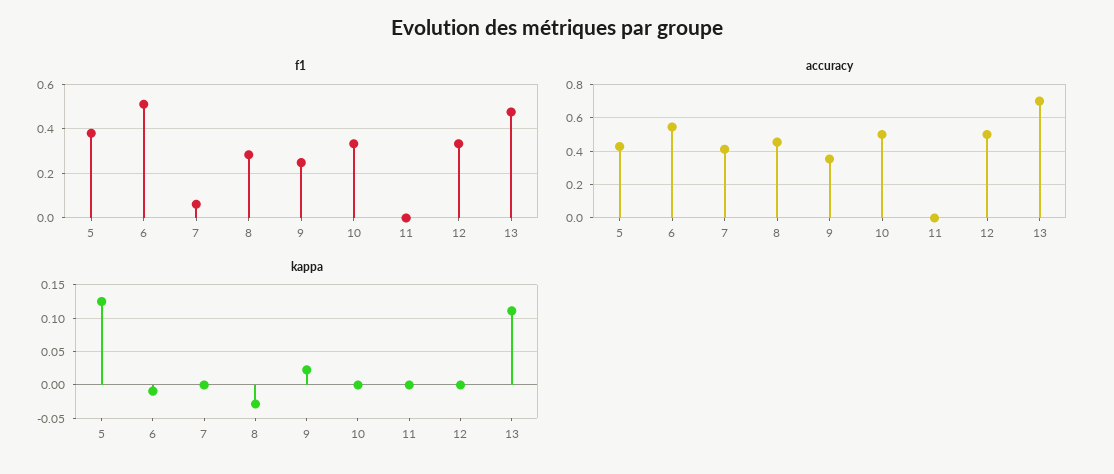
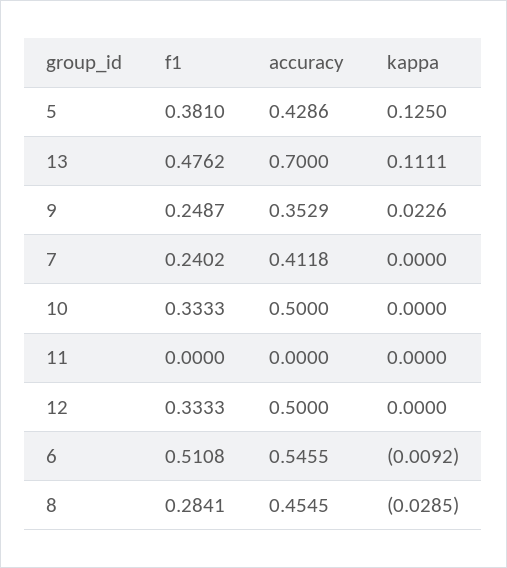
  {
    "f1": {
      "5": 0.381,
      "6": 0.5108,
-     "7": 0.05,
+     "7": 0.2402,
      "8": 0.2841,
      "9": 0.2487,
      "10": 0.3333,
      "11": 0,
      "12": 0.3333,
      "13": 0.4762
    },
    "accuracy": {
      "5": 0.4286,
      "6": 0.5455,
      "7": 0.4118,
      "8": 0.4545,
      "9": 0.3529,
      "10": 0.5,
      "11": 0,
      "12": 0.5,
      "13": 0.7
    },
    "kappa": {
      "5": 0.125,
      "6": -0.0092,
      "7": 0,
      "8": -0.0285,
      "9": 0.0226,
      "10": 0,
      "11": 0,
      "12": 0,
      "13": 0.1111
    }
  }

